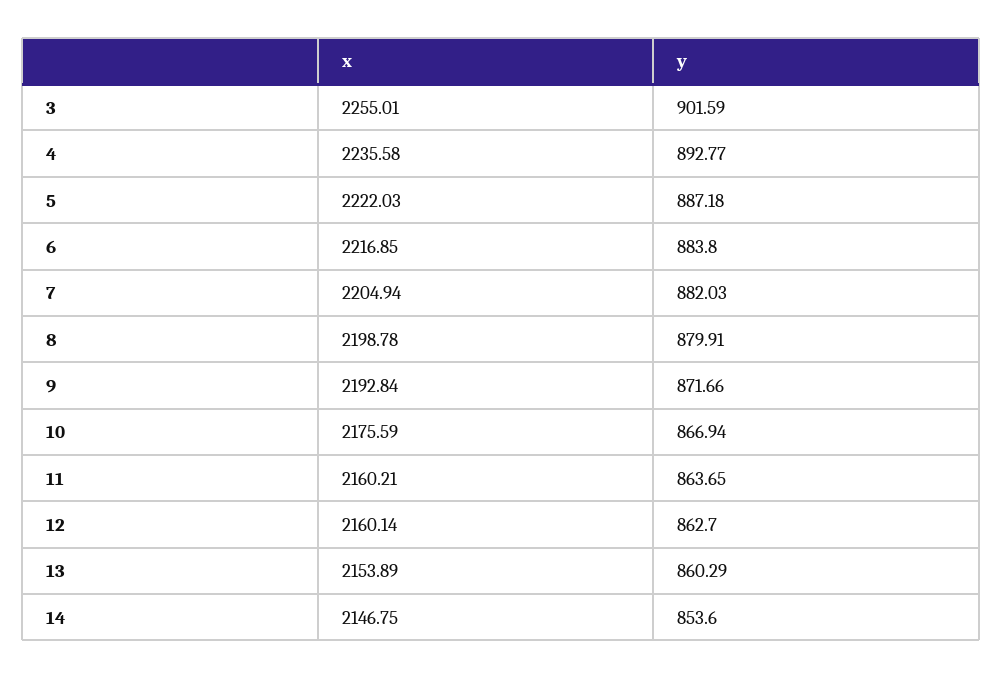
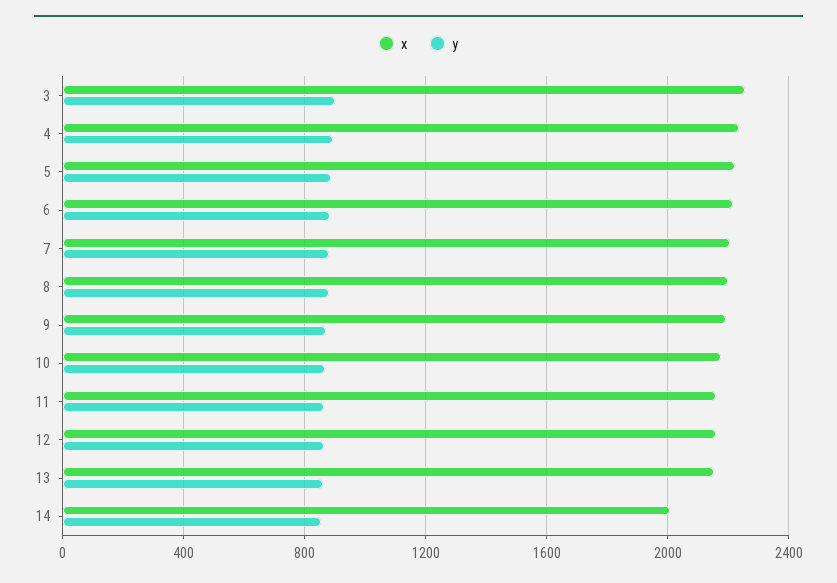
  {
    "x": {
      "3": 2255.01,
      "4": 2235.58,
      "5": 2222.03,
      "6": 2216.85,
      "7": 2204.94,
      "8": 2198.78,
      "9": 2192.84,
      "10": 2175.59,
      "11": 2160.21,
      "12": 2160.14,
      "13": 2153.89,
-     "14": 2146.75
+     "14": 2000
    },
    "y": {
      "3": 901.59,
      "4": 892.77,
      "5": 887.18,
      "6": 883.8,
      "7": 882.03,
      "8": 879.91,
      "9": 871.66,
      "10": 866.94,
      "11": 863.65,
      "12": 862.7,
      "13": 860.29,
      "14": 853.6
    }
  }

